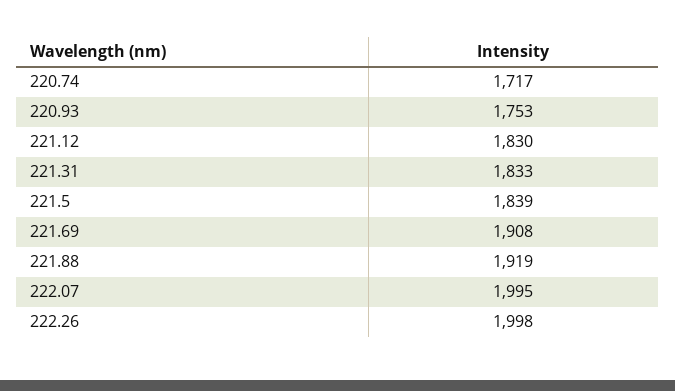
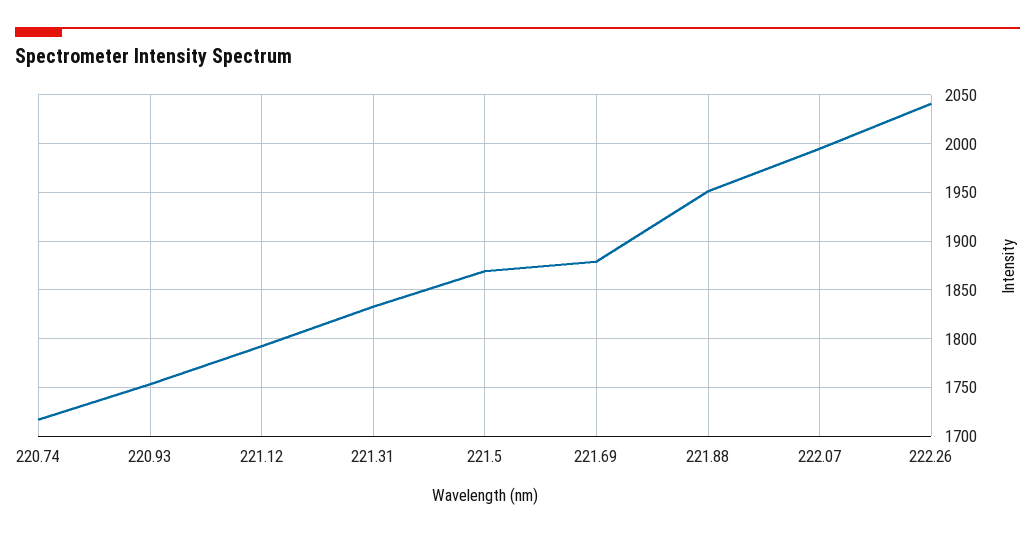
  {
    "220.74": 1717,
    "220.93": 1753,
-   "221.12": 1830,
+   "221.12": 1790,
    "221.31": 1833,
-   "221.5": 1839,
+   "221.5": 1870,
-   "221.69": 1908,
+   "221.69": 1880,
-   "221.88": 1919,
+   "221.88": 1950,
    "222.07": 1995,
-   "222.26": 1998
+   "222.26": 2040
  }

